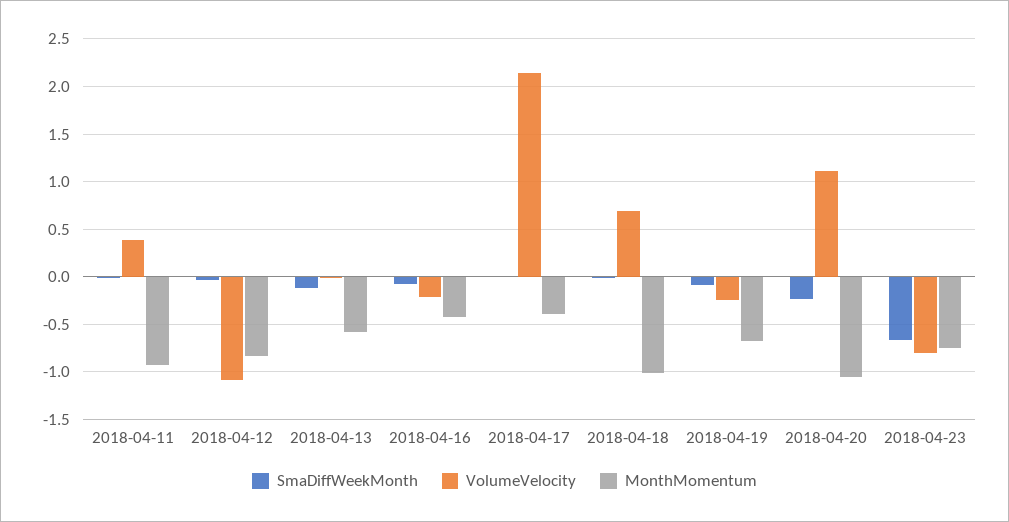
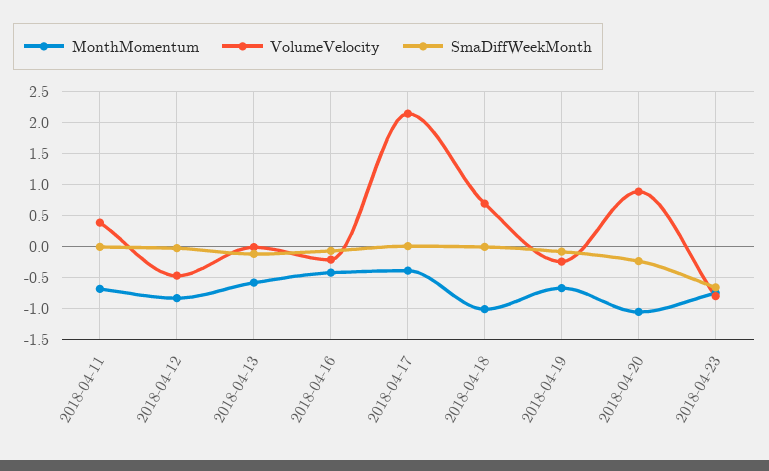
  {
    "SmaDiffWeekMonth": {
      "2018-04-11": 0,
      "2018-04-12": 0,
      "2018-04-13": -0.1,
      "2018-04-16": -0.1,
      "2018-04-17": 0,
      "2018-04-18": 0,
      "2018-04-19": -0.1,
      "2018-04-20": -0.2,
      "2018-04-23": -0.7
    },
    "VolumeVelocity": {
      "2018-04-11": 0.4,
-     "2018-04-12": -1.1,
+     "2018-04-12": -0.5,
      "2018-04-13": 0,
      "2018-04-16": -0.2,
      "2018-04-17": 2.1,
      "2018-04-18": 0.7,
      "2018-04-19": -0.2,
-     "2018-04-20": 1.1,
+     "2018-04-20": 0.9,
      "2018-04-23": -0.8
    },
    "MonthMomentum": {
-     "2018-04-11": -0.9,
+     "2018-04-11": -0.7,
      "2018-04-12": -0.8,
      "2018-04-13": -0.6,
      "2018-04-16": -0.4,
      "2018-04-17": -0.4,
      "2018-04-18": -1,
      "2018-04-19": -0.7,
      "2018-04-20": -1.1,
      "2018-04-23": -0.8
    }
  }

